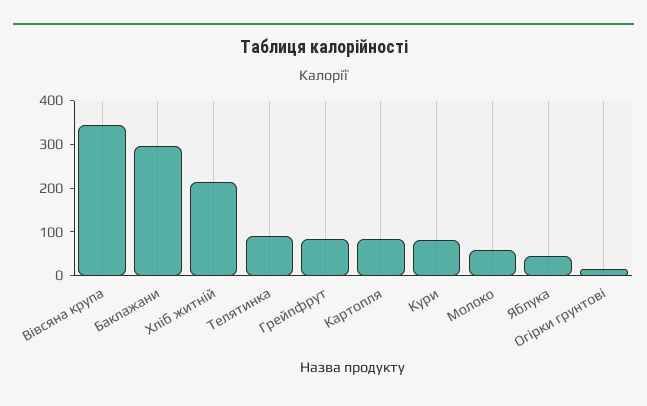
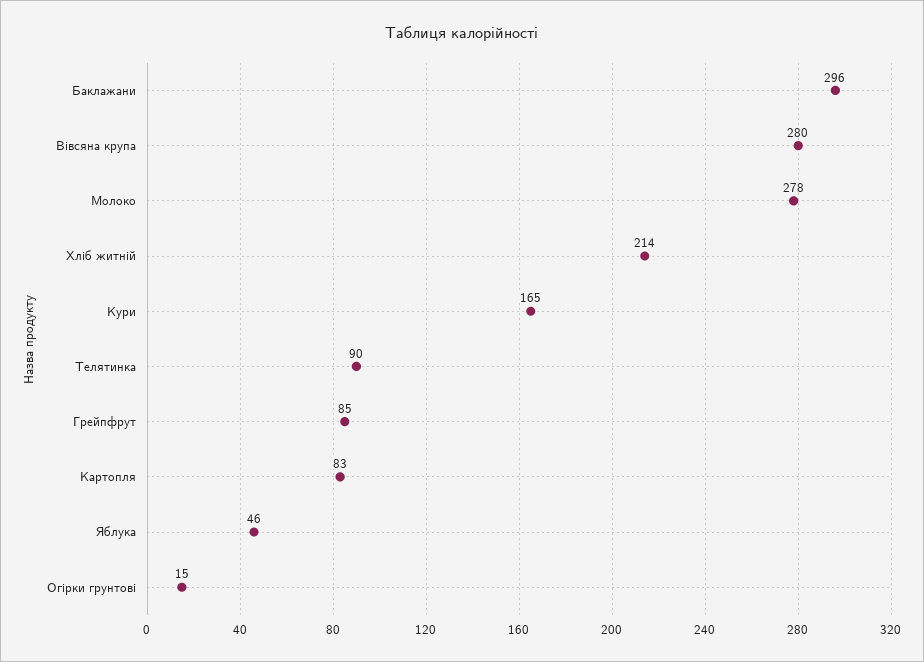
  {
-   "Вівсяна крупа": 340,
+   "Вівсяна крупа": 280,
    "Баклажани": 296,
    "Хліб житній": 214,
    "Телятинка": 90,
    "Грейпфрут": 85,
    "Картопля": 83,
-   "Кури": 80,
+   "Кури": 165,
-   "Молоко": 60,
+   "Молоко": 278,
    "Яблука": 46,
    "Огірки грунтові": 15
  }

